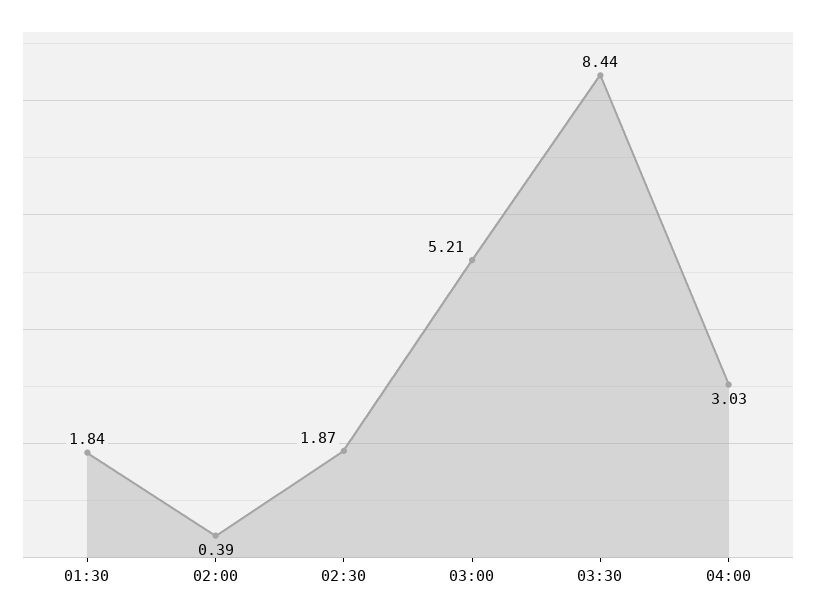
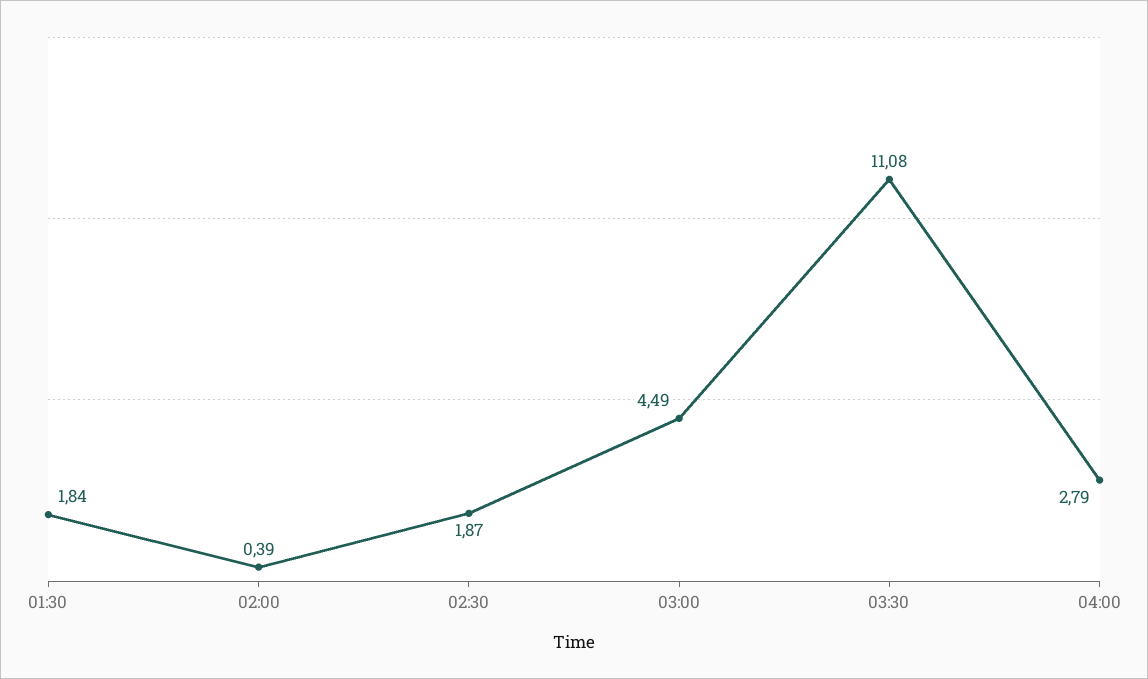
  {
    "01:30": 1.84,
    "02:00": 0.39,
    "02:30": 1.87,
-   "03:00": 5.21,
+   "03:00": 4.49,
-   "03:30": 8.44,
+   "03:30": 11.08,
-   "04:00": 3.03
+   "04:00": 2.79
  }

